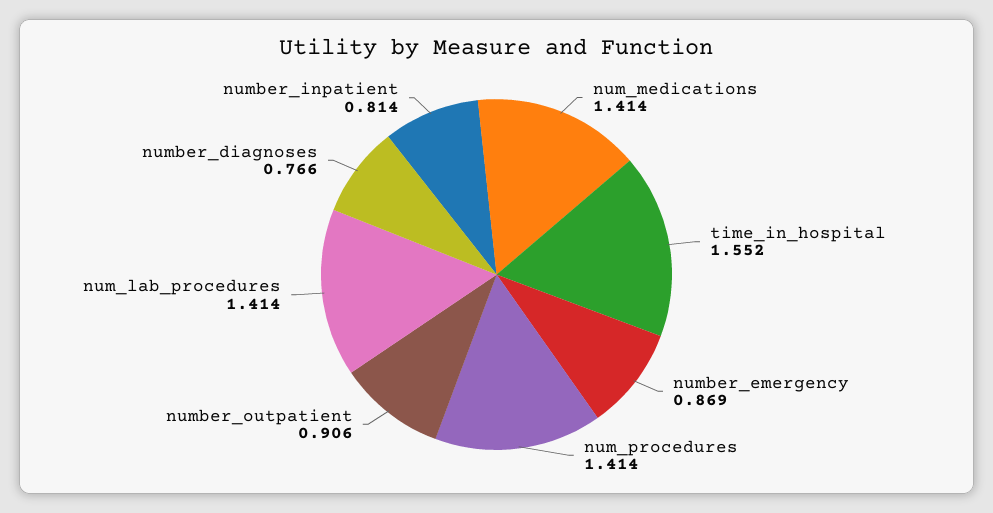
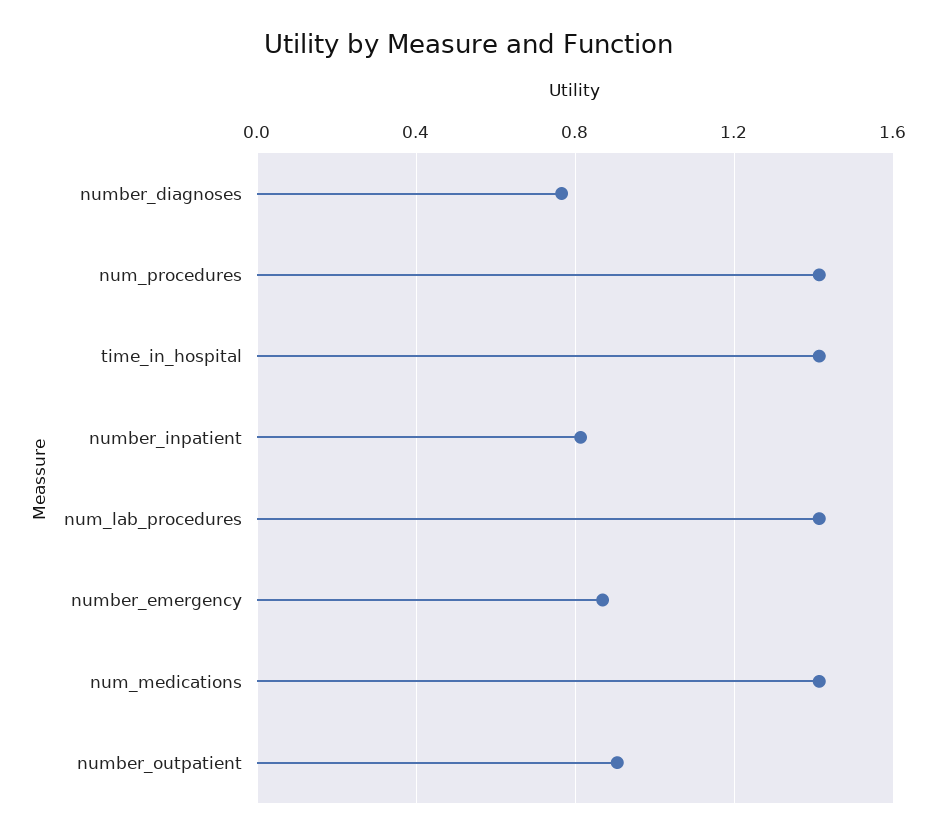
  {
    "num_medications": 1.414,
-   "time_in_hospital": 1.552,
+   "time_in_hospital": 1.4,
    "number_emergency": 0.869,
    "num_procedures": 1.414,
    "number_outpatient": 0.906,
    "num_lab_procedures": 1.414,
    "number_diagnoses": 0.766,
    "number_inpatient": 0.814
  }

